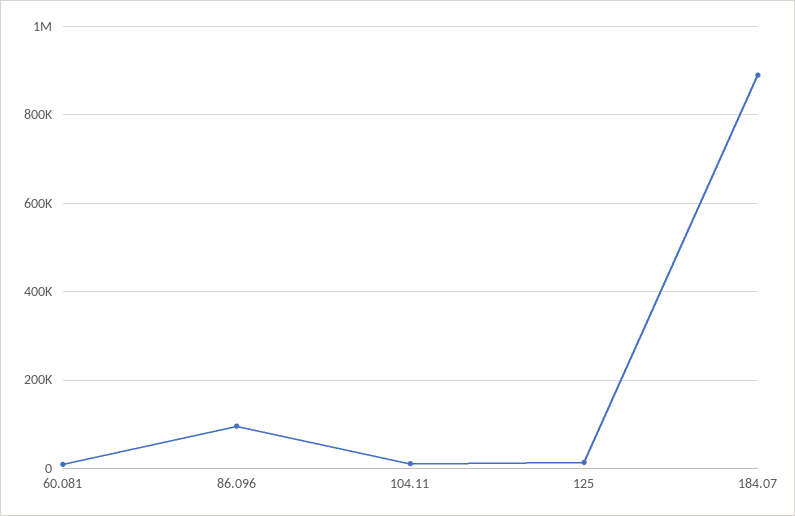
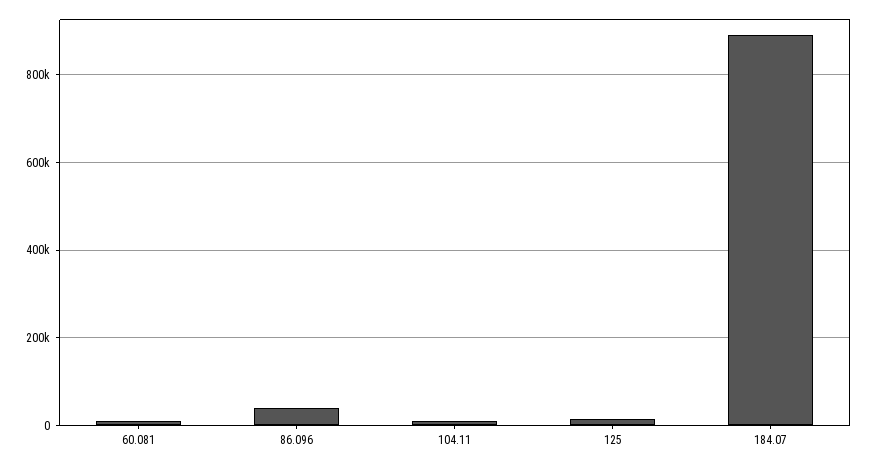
  {
    "60.081": 0,
-   "86.096": 100000,
+   "86.096": 40000,
    "104.11": 20000,
    "125": 20000,
    "184.07": 900000
  }

